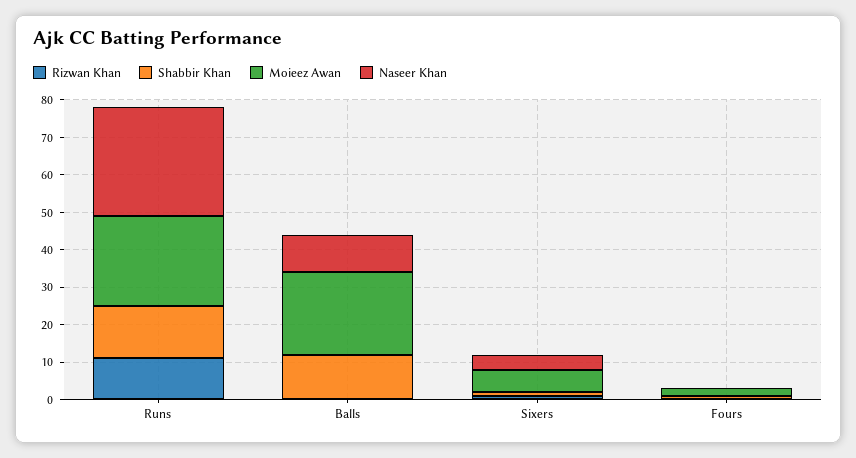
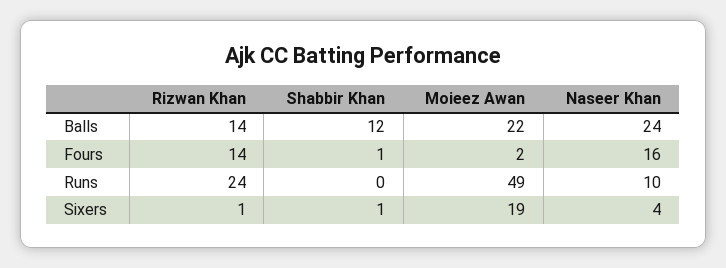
  {
    "Rizwan Khan": {
-     "Runs": 10,
+     "Runs": 24,
-     "Balls": 0,
+     "Balls": 14,
      "Sixers": 1,
-     "Fours": 0
+     "Fours": 14
    },
    "Shabbir Khan": {
-     "Runs": 15,
+     "Runs": 0,
      "Balls": 12,
      "Sixers": 1,
      "Fours": 1
    },
    "Moieez Awan": {
-     "Runs": 25,
+     "Runs": 49,
      "Balls": 22,
-     "Sixers": 5,
+     "Sixers": 19,
      "Fours": 2
    },
    "Naseer Khan": {
-     "Runs": 30,
+     "Runs": 10,
-     "Balls": 10,
+     "Balls": 24,
      "Sixers": 4,
-     "Fours": 0
+     "Fours": 16
    }
  }

